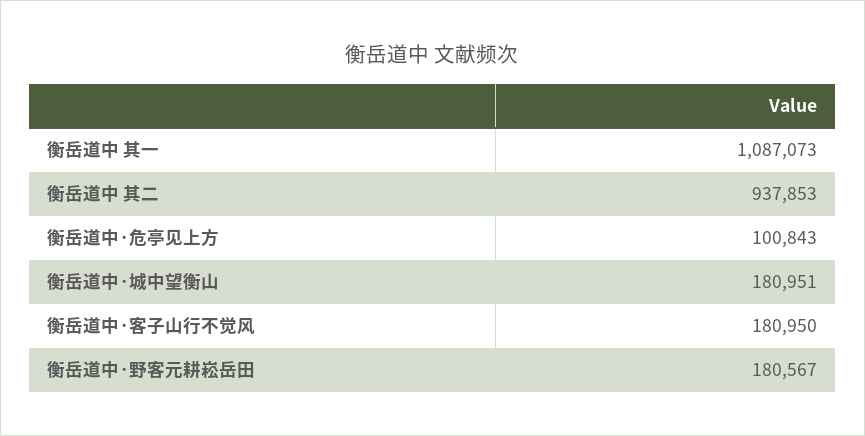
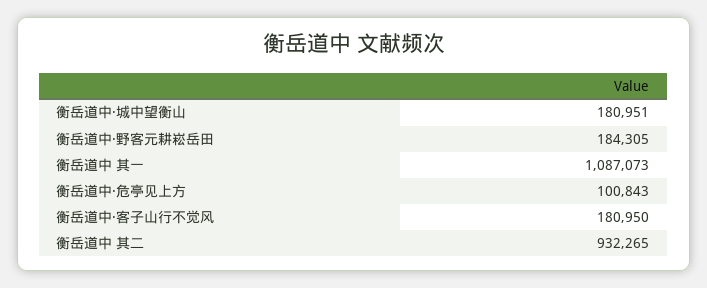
  {
    "衡岳道中 其一": 1087073,
-   "衡岳道中 其二": 937853,
+   "衡岳道中 其二": 932265,
    "衡岳道中·危亭见上方": 100843,
    "衡岳道中·城中望衡山": 180951,
    "衡岳道中·客子山行不觉风": 180950,
-   "衡岳道中·野客元耕崧岳田": 180567
+   "衡岳道中·野客元耕崧岳田": 184305
  }

